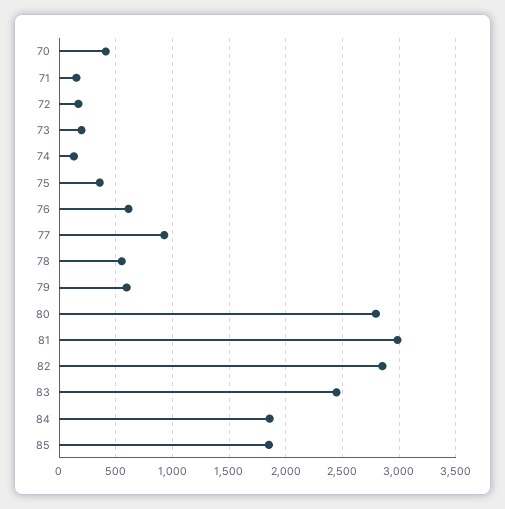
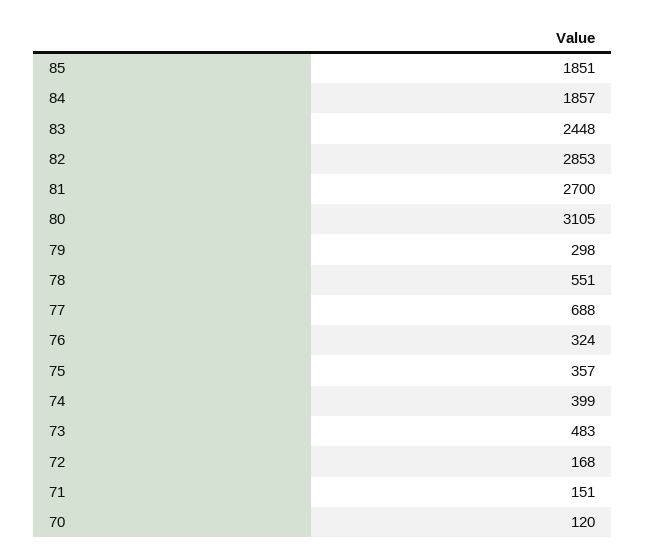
  {
-   "70": 400,
+   "70": 120,
    "71": 151,
    "72": 168,
-   "73": 200,
+   "73": 483,
-   "74": 100,
+   "74": 399,
    "75": 357,
-   "76": 600,
+   "76": 324,
-   "77": 900,
+   "77": 688,
    "78": 551,
-   "79": 600,
+   "79": 298,
-   "80": 2800,
+   "80": 3105,
-   "81": 3000,
+   "81": 2700,
    "82": 2853,
    "83": 2448,
    "84": 1857,
    "85": 1851
  }

